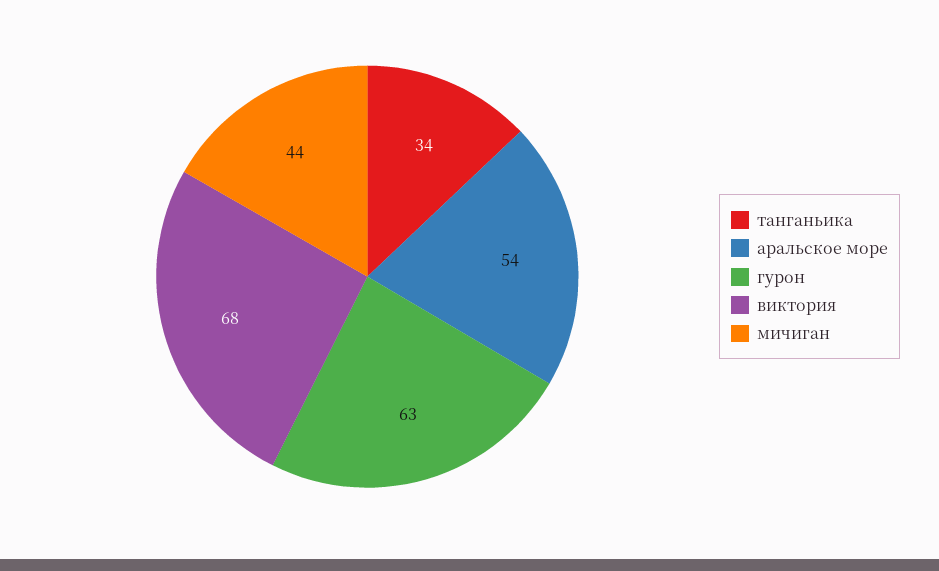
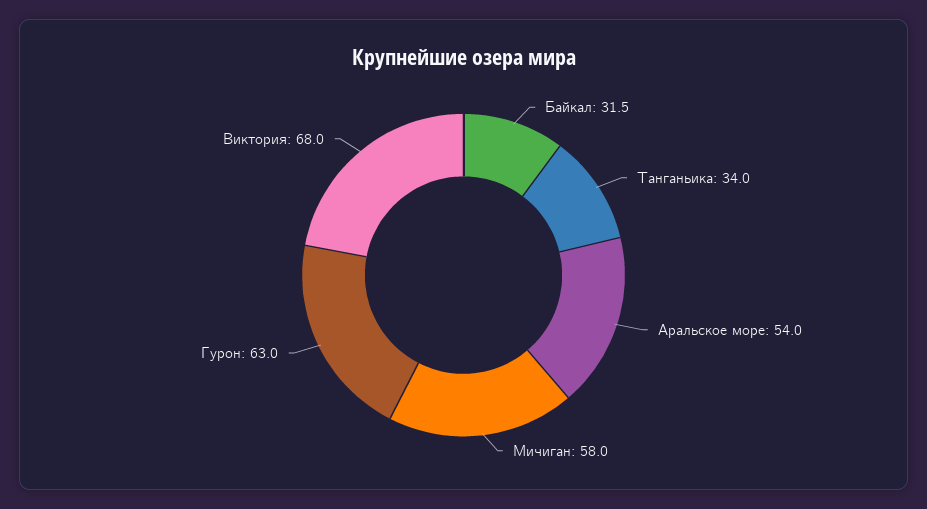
  {
    "танганьика": 34,
    "аральское море": 54,
    "гурон": 63,
    "виктория": 68,
-   "мичиган": 44
+   "мичиган": 58,
+   "Байкал": 31.5
  }

